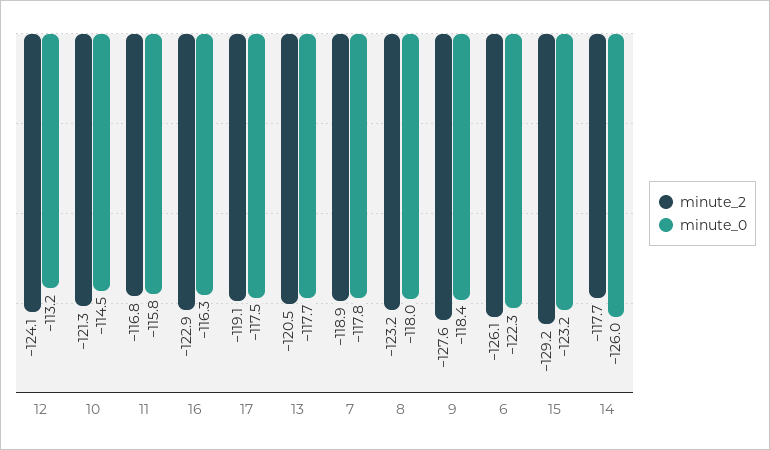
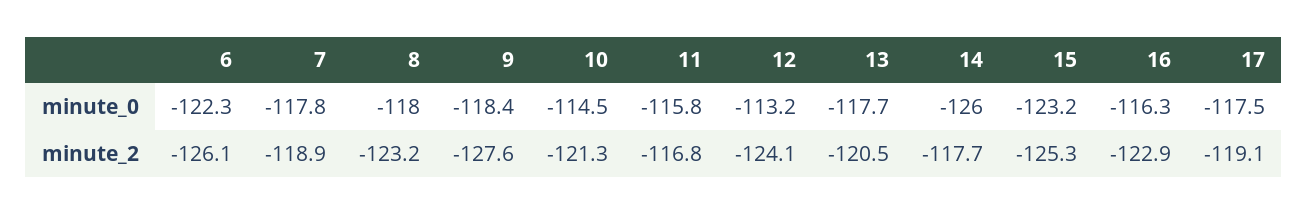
  {
    "minute_2": {
      "12": -124.1,
      "10": -121.3,
      "11": -116.8,
      "16": -122.9,
      "17": -119.1,
      "13": -120.5,
      "7": -118.9,
      "8": -123.2,
      "9": -127.6,
      "6": -126.1,
-     "15": -129.2,
+     "15": -125.3,
      "14": -117.7
    },
    "minute_0": {
      "12": -113.2,
      "10": -114.5,
      "11": -115.8,
      "16": -116.3,
      "17": -117.5,
      "13": -117.7,
      "7": -117.8,
      "8": -118,
      "9": -118.4,
      "6": -122.3,
      "15": -123.2,
      "14": -126
    }
  }

